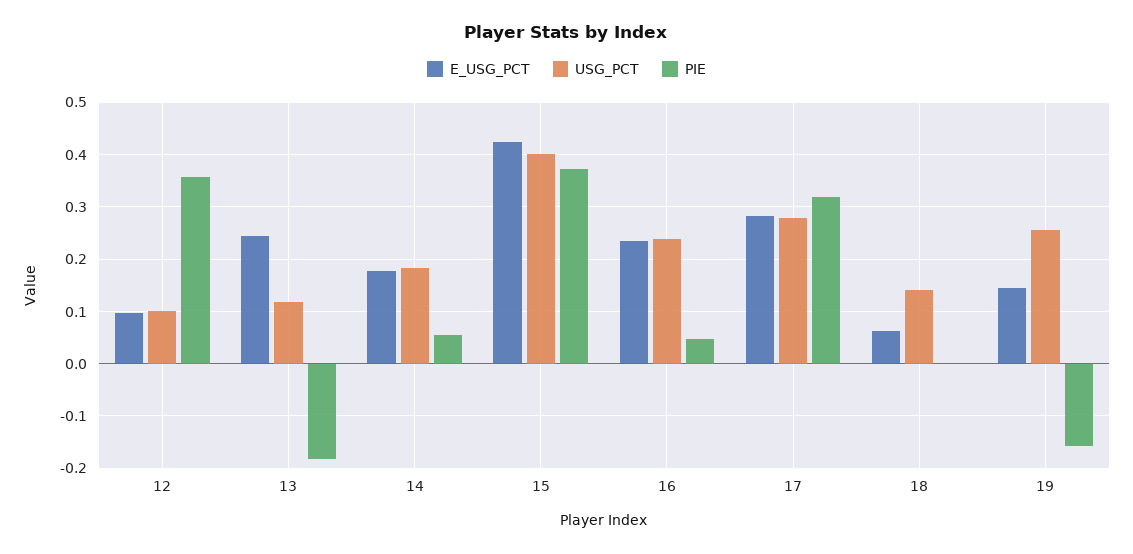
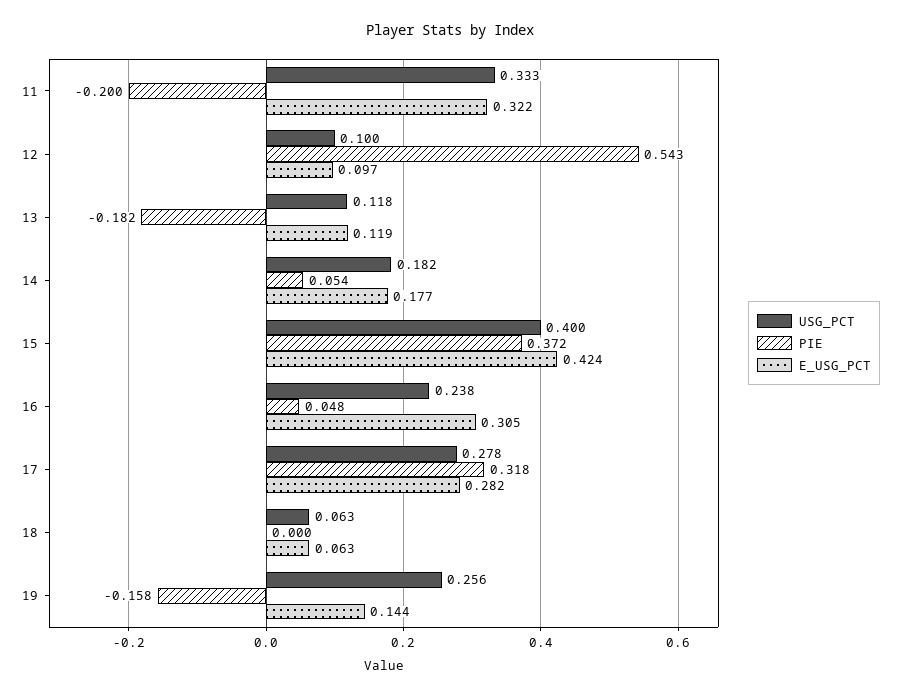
  {
    "E_USG_PCT": {
      "12": 0.097,
-     "13": 0.24,
+     "13": 0.119,
      "14": 0.177,
      "15": 0.424,
-     "16": 0.24,
+     "16": 0.305,
      "17": 0.282,
      "18": 0.063,
-     "19": 0.144
+     "19": 0.144,
+     "11": 0.322
    },
    "USG_PCT": {
      "12": 0.1,
      "13": 0.118,
      "14": 0.182,
      "15": 0.4,
      "16": 0.238,
      "17": 0.278,
-     "18": 0.14,
+     "18": 0.063,
-     "19": 0.256
+     "19": 0.256,
+     "11": 0.333
    },
    "PIE": {
-     "12": 0.36,
+     "12": 0.543,
      "13": -0.182,
      "14": 0.054,
      "15": 0.372,
      "16": 0.048,
      "17": 0.318,
      "18": 0,
-     "19": -0.158
+     "19": -0.158,
+     "11": -0.2
    }
  }

